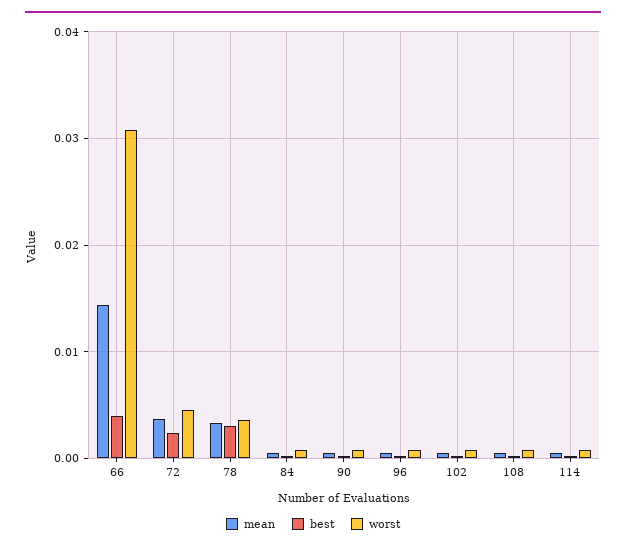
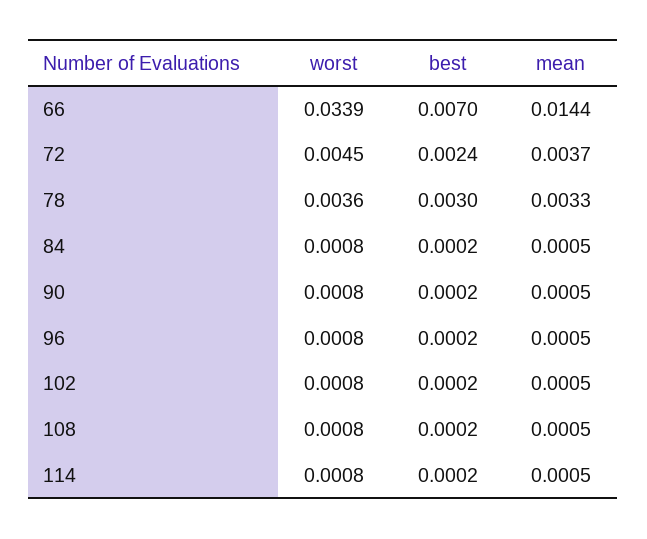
  {
    "mean": {
      "66": 0.0144,
      "72": 0.0037,
      "78": 0.0033,
      "84": 0.0005,
      "90": 0.0005,
      "96": 0.0005,
      "102": 0.0005,
      "108": 0.0005,
      "114": 0.0005
    },
    "best": {
-     "66": 0.004,
+     "66": 0.007,
      "72": 0.0024,
      "78": 0.003,
      "84": 0.0002,
      "90": 0.0002,
      "96": 0.0002,
      "102": 0.0002,
      "108": 0.0002,
      "114": 0.0002
    },
    "worst": {
-     "66": 0.031,
+     "66": 0.0339,
      "72": 0.0045,
      "78": 0.0036,
      "84": 0.0008,
      "90": 0.0008,
      "96": 0.0008,
      "102": 0.0008,
      "108": 0.0008,
      "114": 0.0008
    }
  }

